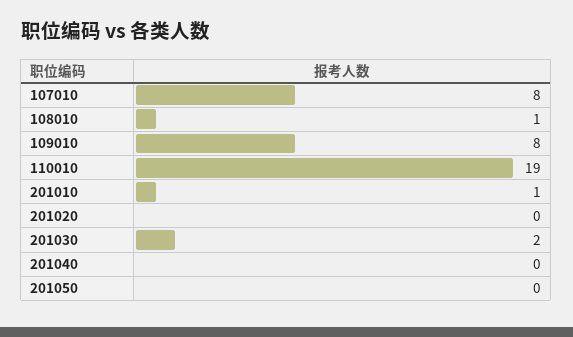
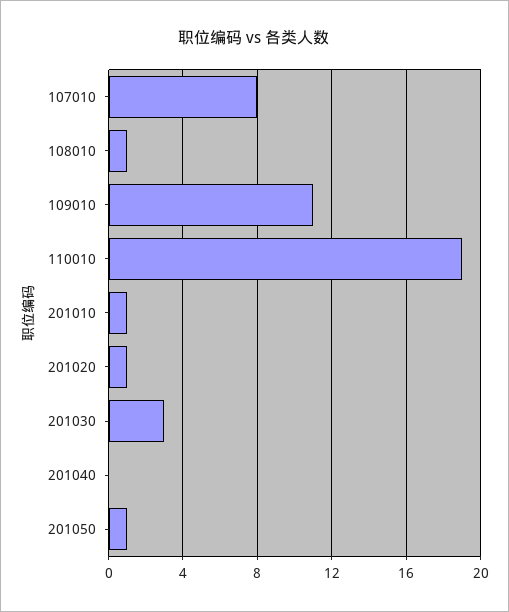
  {
    "107010": 8,
    "108010": 1,
-   "109010": 8,
+   "109010": 11,
    "110010": 19,
    "201010": 1,
-   "201020": 0,
+   "201020": 1,
-   "201030": 2,
+   "201030": 3,
    "201040": 0,
-   "201050": 0
+   "201050": 1
  }

